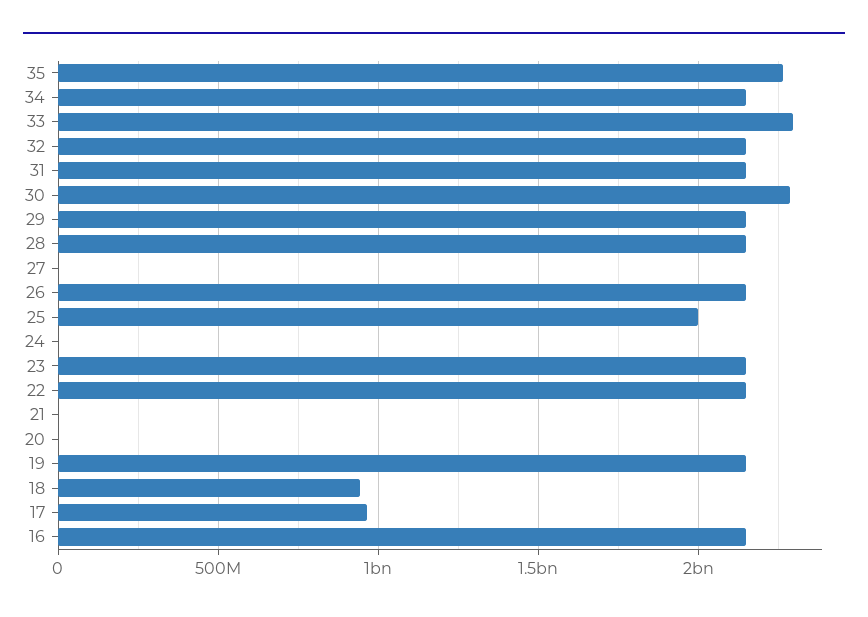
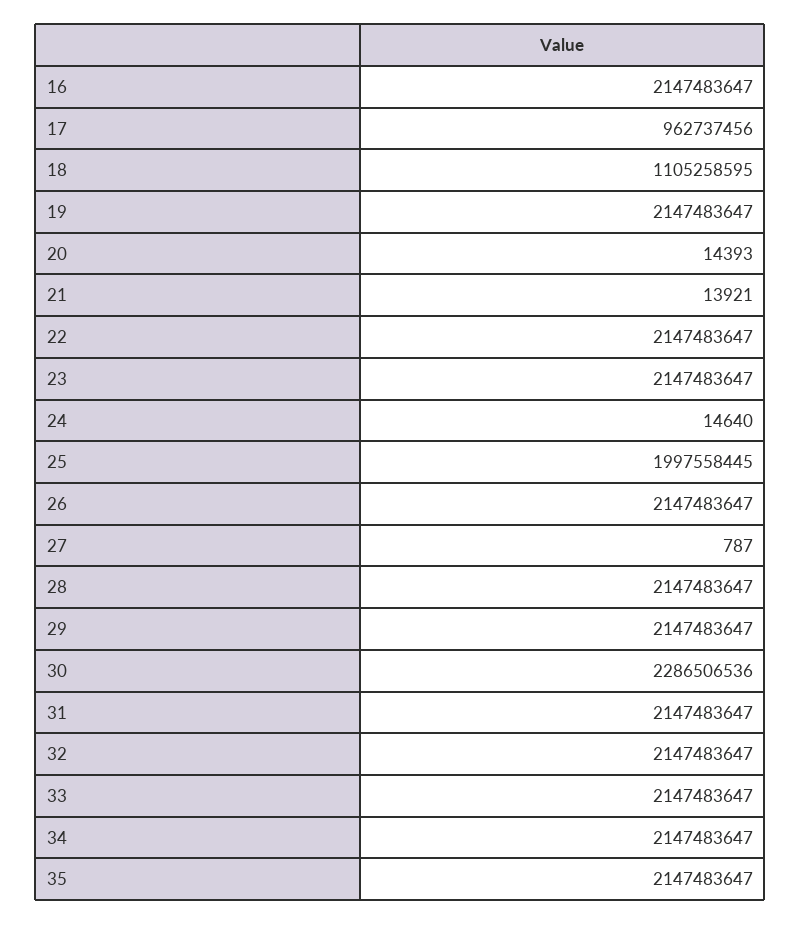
  {
-   "35": 2250000000,
+   "35": 2147483647,
    "34": 2147483647,
-   "33": 2300000000,
+   "33": 2147483647,
    "32": 2147483647,
    "31": 2147483647,
    "30": 2286506536,
    "29": 2147483647,
    "28": 2147483647,
    "27": 787,
    "26": 2147483647,
    "25": 1997558445,
    "24": 14640,
    "23": 2147483647,
    "22": 2147483647,
    "21": 13921,
    "20": 14393,
    "19": 2147483647,
-   "18": 950000000,
+   "18": 1105258595,
    "17": 962737456,
    "16": 2147483647
  }

